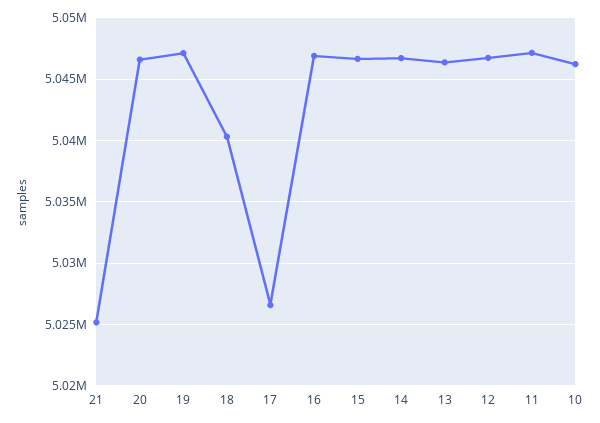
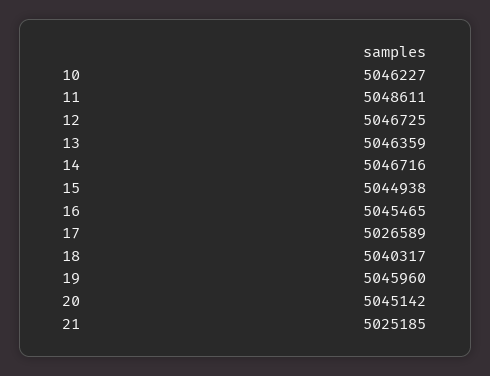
  {
    "21": 5025185,
-   "20": 5046500,
+   "20": 5045142,
-   "19": 5047000,
+   "19": 5045960,
    "18": 5040317,
    "17": 5026589,
-   "16": 5047000,
+   "16": 5045465,
-   "15": 5046500,
+   "15": 5044938,
    "14": 5046716,
    "13": 5046359,
    "12": 5046725,
-   "11": 5047000,
+   "11": 5048611,
    "10": 5046227
  }

